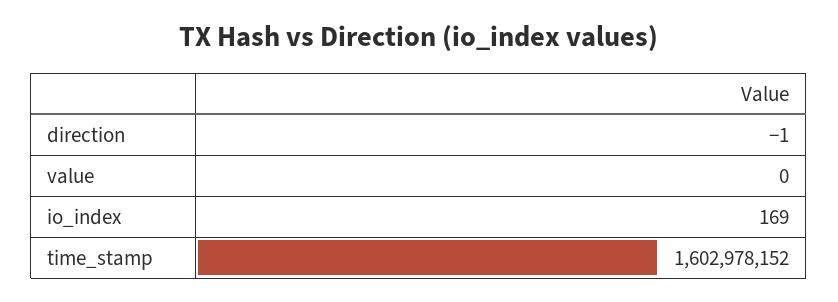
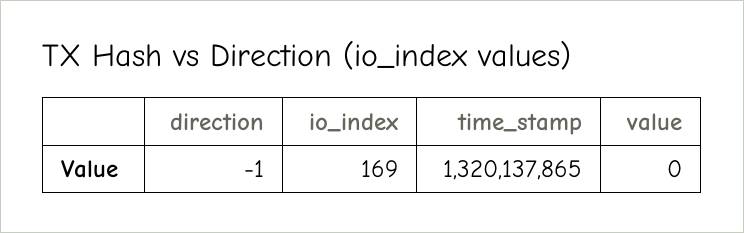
  {
    "direction": -1,
    "value": 0,
    "io_index": 169,
-   "time_stamp": 1602978152
+   "time_stamp": 1320137865
  }

